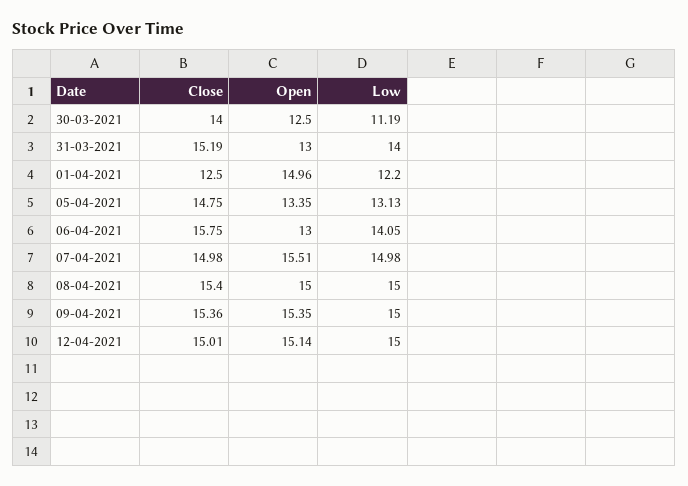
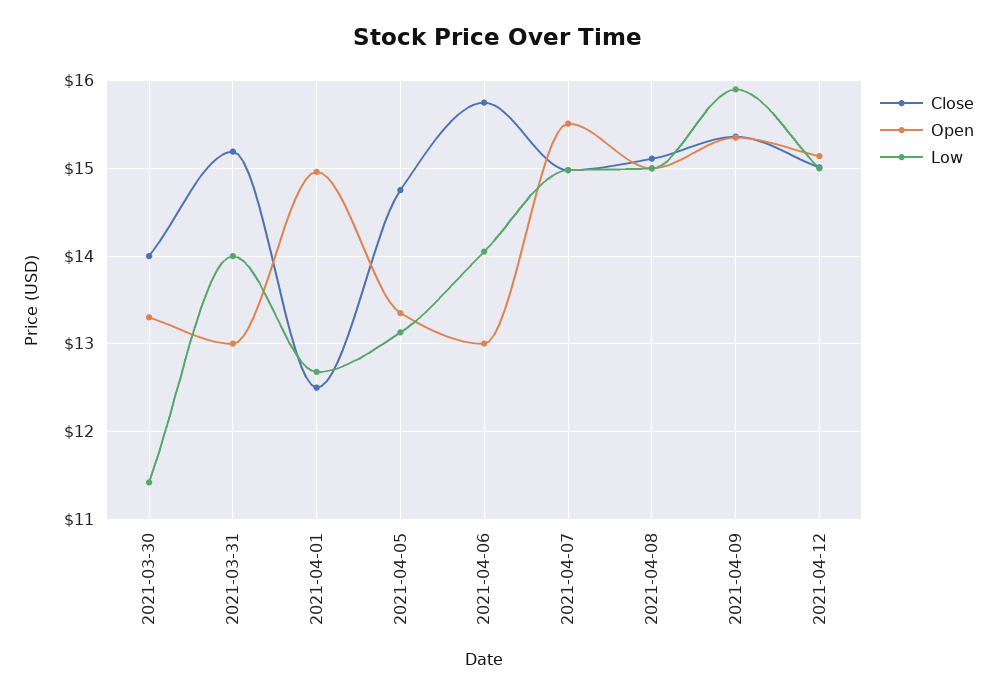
  {
    "Close": {
      "30-03-2021": 14,
      "31-03-2021": 15.19,
      "01-04-2021": 12.5,
      "05-04-2021": 14.75,
      "06-04-2021": 15.75,
      "07-04-2021": 14.98,
-     "08-04-2021": 15.4,
+     "08-04-2021": 15.1,
      "09-04-2021": 15.36,
      "12-04-2021": 15.01
    },
    "Open": {
-     "30-03-2021": 12.5,
+     "30-03-2021": 13.3,
      "31-03-2021": 13,
      "01-04-2021": 14.96,
      "05-04-2021": 13.35,
      "06-04-2021": 13,
      "07-04-2021": 15.51,
      "08-04-2021": 15,
      "09-04-2021": 15.35,
      "12-04-2021": 15.14
    },
    "Low": {
-     "30-03-2021": 11.19,
+     "30-03-2021": 11.4,
      "31-03-2021": 14,
-     "01-04-2021": 12.2,
+     "01-04-2021": 12.7,
      "05-04-2021": 13.13,
      "06-04-2021": 14.05,
      "07-04-2021": 14.98,
      "08-04-2021": 15,
-     "09-04-2021": 15,
+     "09-04-2021": 15.9,
      "12-04-2021": 15
    }
  }

